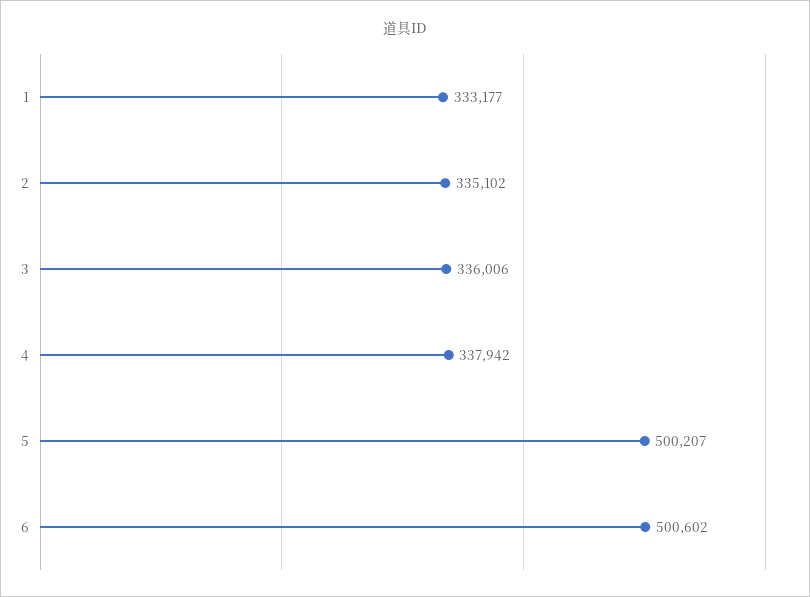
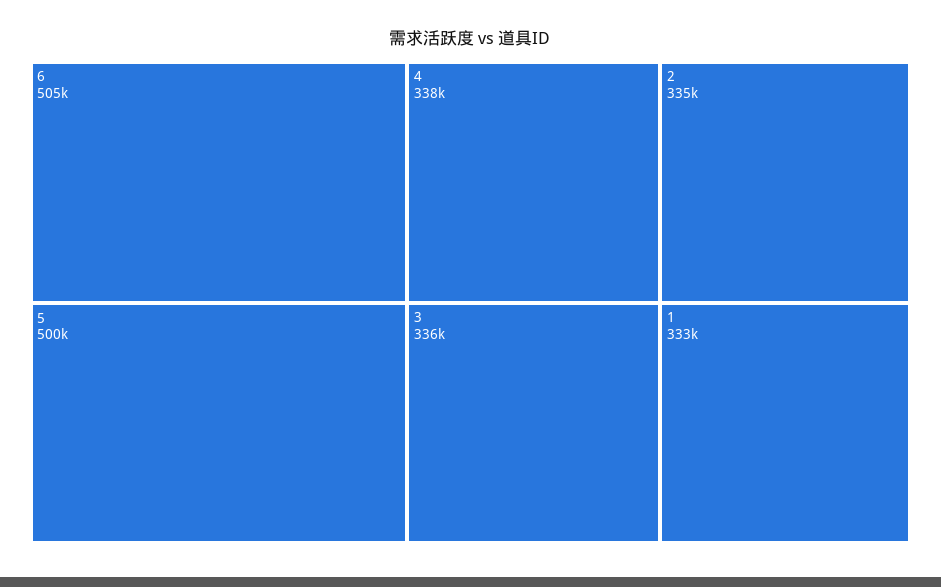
  {
    "1": 333177,
    "2": 335102,
    "3": 336006,
    "4": 337942,
    "5": 500207,
-   "6": 500602
+   "6": 505000
  }

